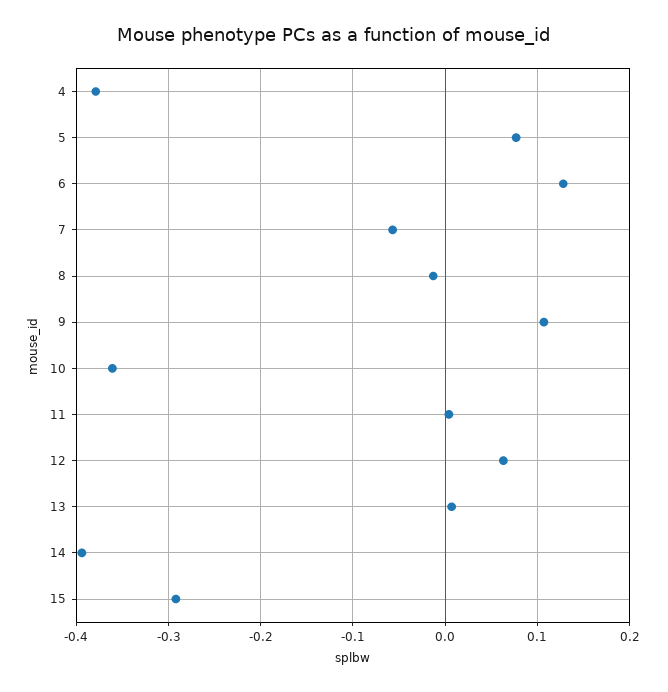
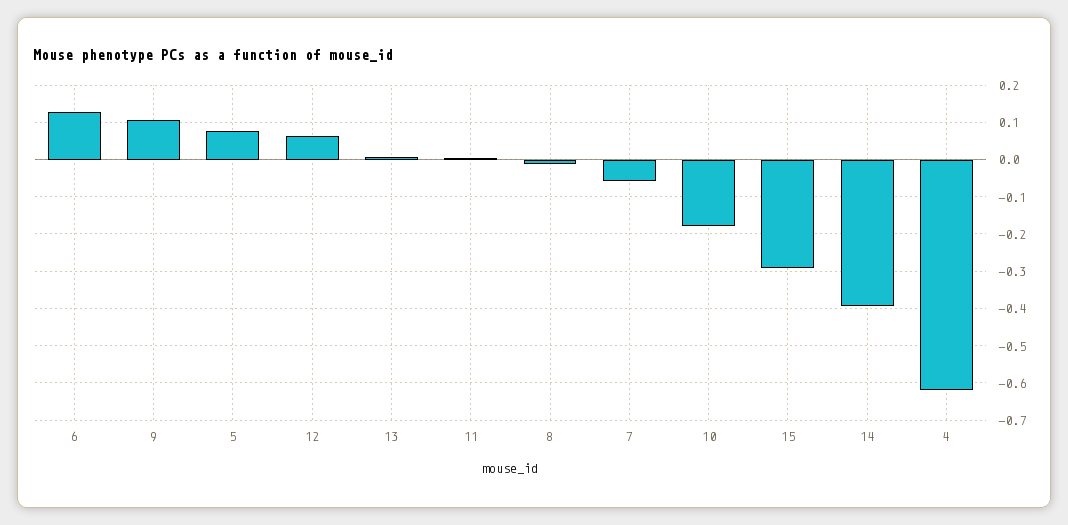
  {
-   "4": -0.38,
+   "4": -0.62,
    "5": 0.08,
    "6": 0.13,
    "7": -0.06,
    "8": -0.01,
    "9": 0.11,
-   "10": -0.36,
+   "10": -0.18,
    "11": 0,
    "12": 0.06,
    "13": 0.01,
    "14": -0.39,
    "15": -0.29
  }

